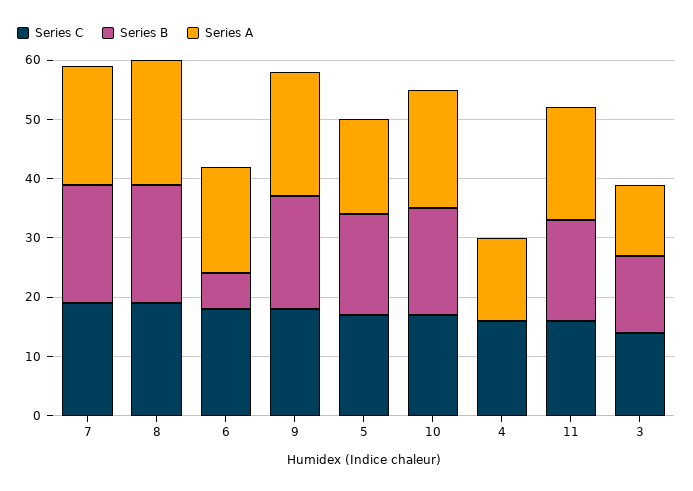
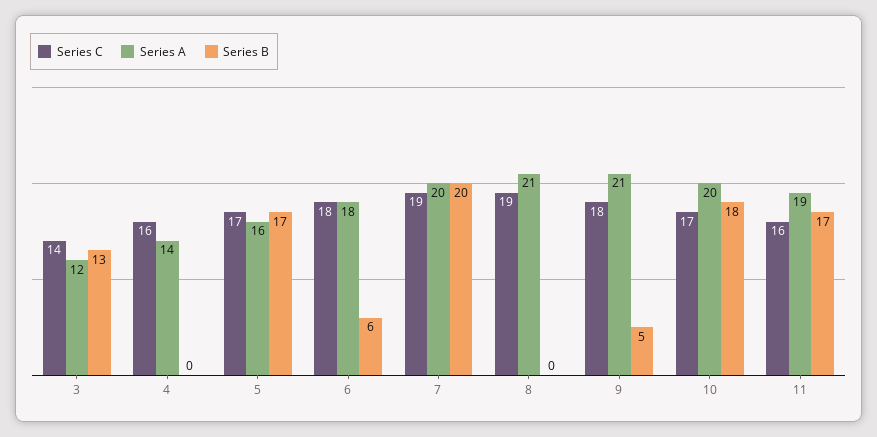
  {
    "Series C": {
      "7": 19,
      "8": 19,
      "6": 18,
      "9": 18,
      "5": 17,
      "10": 17,
      "4": 16,
      "11": 16,
      "3": 14
    },
    "Series B": {
      "7": 20,
-     "8": 20,
+     "8": 0,
      "6": 6,
-     "9": 20,
+     "9": 5,
      "5": 17,
      "10": 18,
      "4": 0,
      "11": 17,
      "3": 13
    },
    "Series A": {
      "7": 20,
      "8": 21,
      "6": 18,
      "9": 21,
      "5": 16,
      "10": 20,
      "4": 14,
      "11": 19,
      "3": 12
    }
  }

